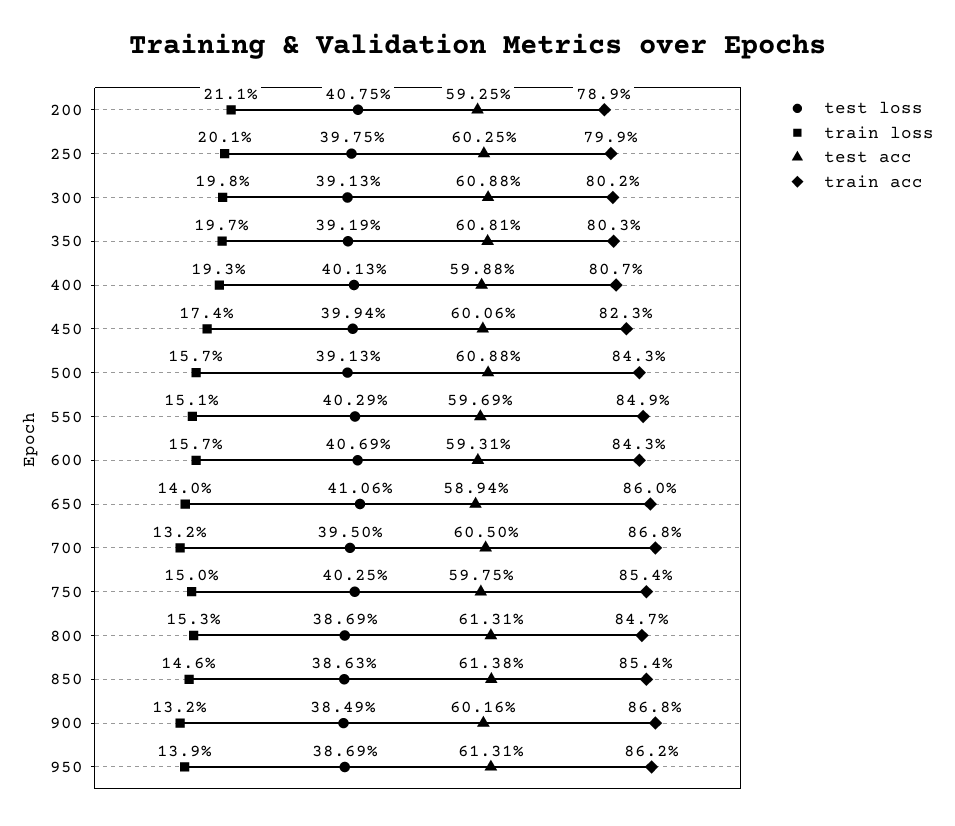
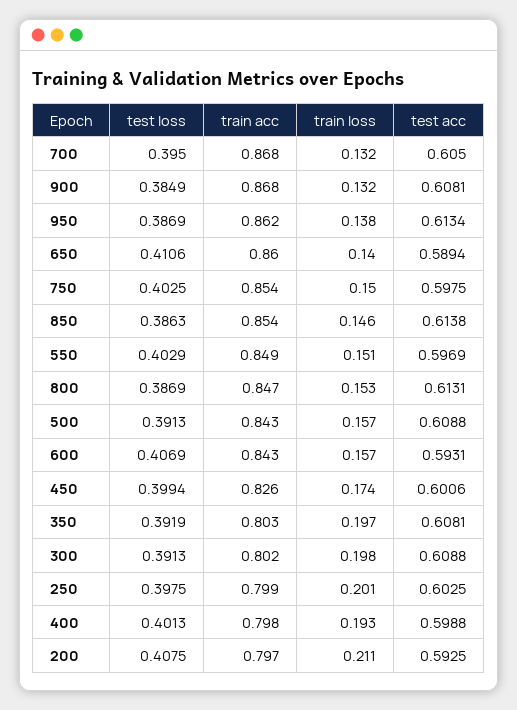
  {
    "test loss": {
      "200": 0.4075,
      "250": 0.3975,
      "300": 0.3913,
      "350": 0.3919,
      "400": 0.4013,
      "450": 0.3994,
      "500": 0.3913,
      "550": 0.4029,
      "600": 0.4069,
      "650": 0.4106,
      "700": 0.395,
      "750": 0.4025,
      "800": 0.3869,
      "850": 0.3863,
      "900": 0.3849,
      "950": 0.3869
    },
    "train loss": {
      "200": 0.211,
      "250": 0.201,
      "300": 0.198,
      "350": 0.197,
      "400": 0.193,
      "450": 0.174,
      "500": 0.157,
      "550": 0.151,
      "600": 0.157,
      "650": 0.14,
      "700": 0.132,
      "750": 0.15,
      "800": 0.153,
      "850": 0.146,
      "900": 0.132,
-     "950": 0.139
+     "950": 0.138
    },
    "test acc": {
      "200": 0.5925,
      "250": 0.6025,
      "300": 0.6088,
      "350": 0.6081,
      "400": 0.5988,
      "450": 0.6006,
      "500": 0.6088,
      "550": 0.5969,
      "600": 0.5931,
      "650": 0.5894,
      "700": 0.605,
      "750": 0.5975,
      "800": 0.6131,
      "850": 0.6138,
-     "900": 0.6016,
+     "900": 0.6081,
-     "950": 0.6131
+     "950": 0.6134
    },
    "train acc": {
-     "200": 0.789,
+     "200": 0.797,
      "250": 0.799,
      "300": 0.802,
      "350": 0.803,
-     "400": 0.807,
+     "400": 0.798,
-     "450": 0.823,
+     "450": 0.826,
      "500": 0.843,
      "550": 0.849,
      "600": 0.843,
      "650": 0.86,
      "700": 0.868,
      "750": 0.854,
      "800": 0.847,
      "850": 0.854,
      "900": 0.868,
      "950": 0.862
    }
  }

